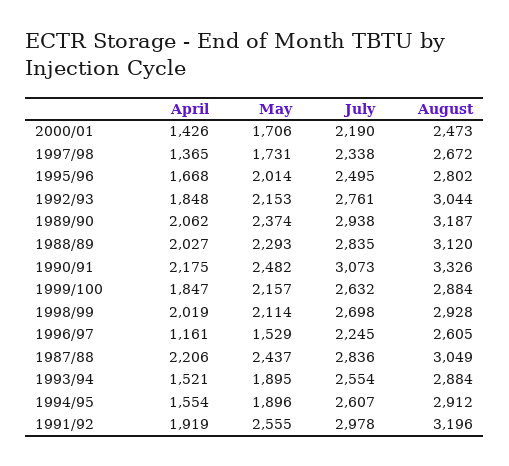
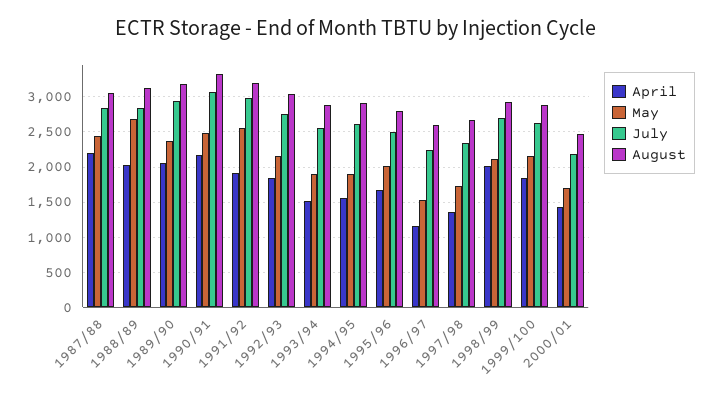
  {
    "April": {
      "2000/01": 1426,
      "1997/98": 1365,
      "1995/96": 1668,
      "1992/93": 1848,
      "1989/90": 2062,
      "1988/89": 2027,
      "1990/91": 2175,
      "1999/100": 1847,
      "1998/99": 2019,
      "1996/97": 1161,
      "1987/88": 2206,
      "1993/94": 1521,
      "1994/95": 1554,
      "1991/92": 1919
    },
    "May": {
      "2000/01": 1706,
      "1997/98": 1731,
      "1995/96": 2014,
      "1992/93": 2153,
      "1989/90": 2374,
-     "1988/89": 2293,
+     "1988/89": 2700,
      "1990/91": 2482,
      "1999/100": 2157,
      "1998/99": 2114,
      "1996/97": 1529,
      "1987/88": 2437,
      "1993/94": 1895,
      "1994/95": 1896,
      "1991/92": 2555
    },
    "July": {
      "2000/01": 2190,
      "1997/98": 2338,
      "1995/96": 2495,
      "1992/93": 2761,
      "1989/90": 2938,
      "1988/89": 2835,
      "1990/91": 3073,
      "1999/100": 2632,
      "1998/99": 2698,
      "1996/97": 2245,
      "1987/88": 2836,
      "1993/94": 2554,
      "1994/95": 2607,
      "1991/92": 2978
    },
    "August": {
      "2000/01": 2473,
      "1997/98": 2672,
      "1995/96": 2802,
      "1992/93": 3044,
      "1989/90": 3187,
      "1988/89": 3120,
      "1990/91": 3326,
      "1999/100": 2884,
      "1998/99": 2928,
      "1996/97": 2605,
      "1987/88": 3049,
      "1993/94": 2884,
      "1994/95": 2912,
      "1991/92": 3196
    }
  }

